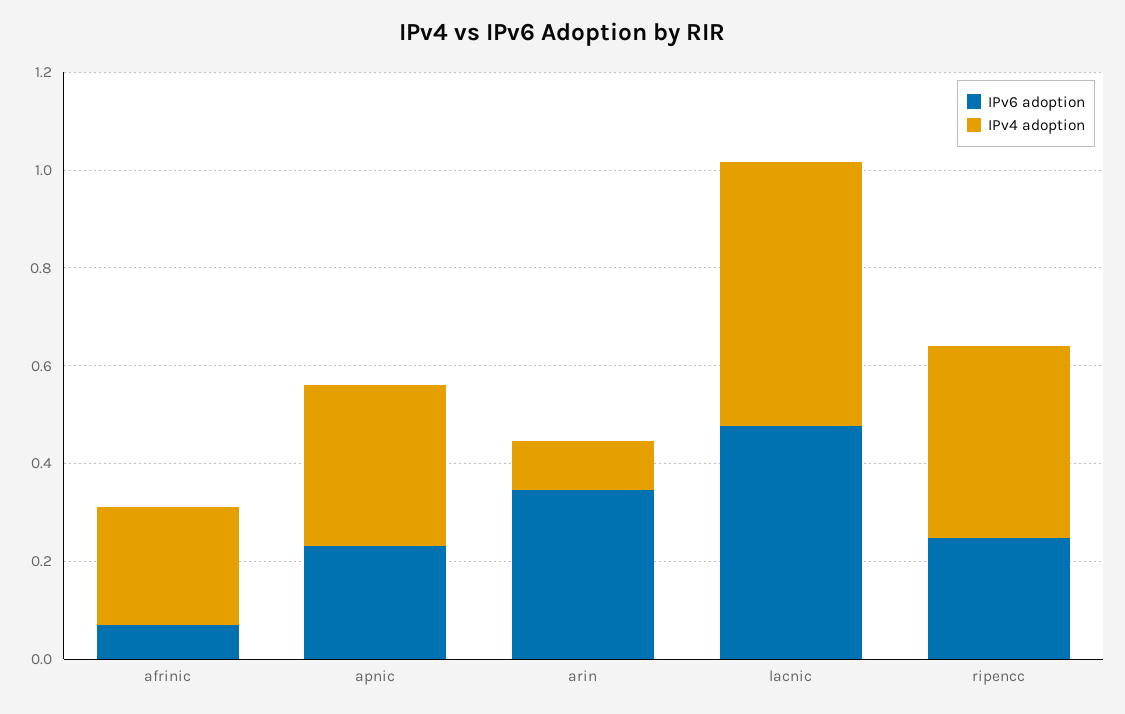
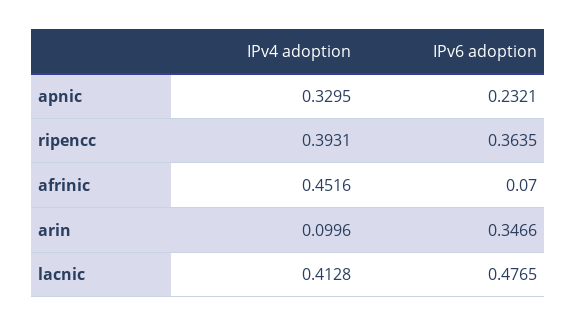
  {
    "IPv6 adoption": {
      "afrinic": 0.07,
      "apnic": 0.2321,
      "arin": 0.3466,
      "lacnic": 0.4765,
-     "ripencc": 0.25
+     "ripencc": 0.3635
    },
    "IPv4 adoption": {
-     "afrinic": 0.25,
+     "afrinic": 0.4516,
      "apnic": 0.3295,
      "arin": 0.0996,
-     "lacnic": 0.55,
+     "lacnic": 0.4128,
      "ripencc": 0.3931
    }
  }

